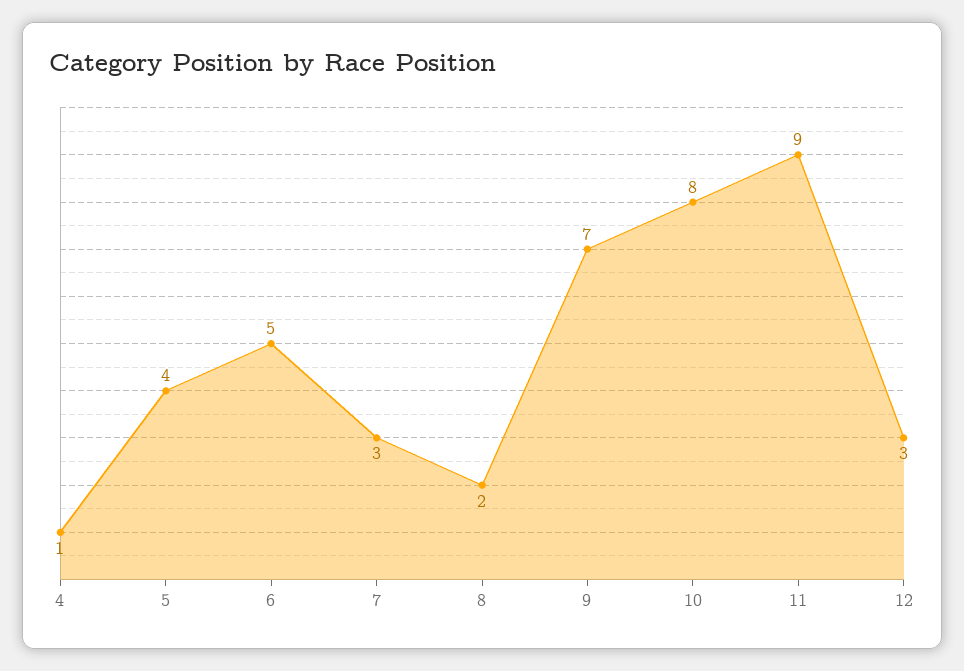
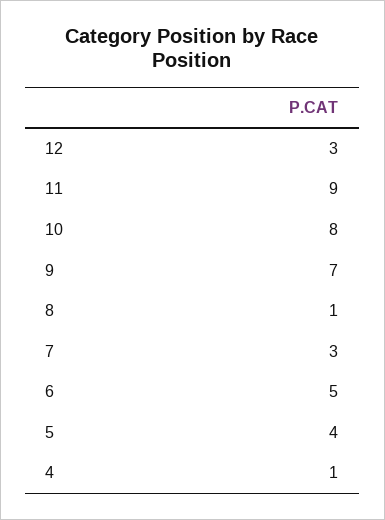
  {
    "4": 1,
    "5": 4,
    "6": 5,
    "7": 3,
-   "8": 2,
+   "8": 1,
    "9": 7,
    "10": 8,
    "11": 9,
    "12": 3
  }

